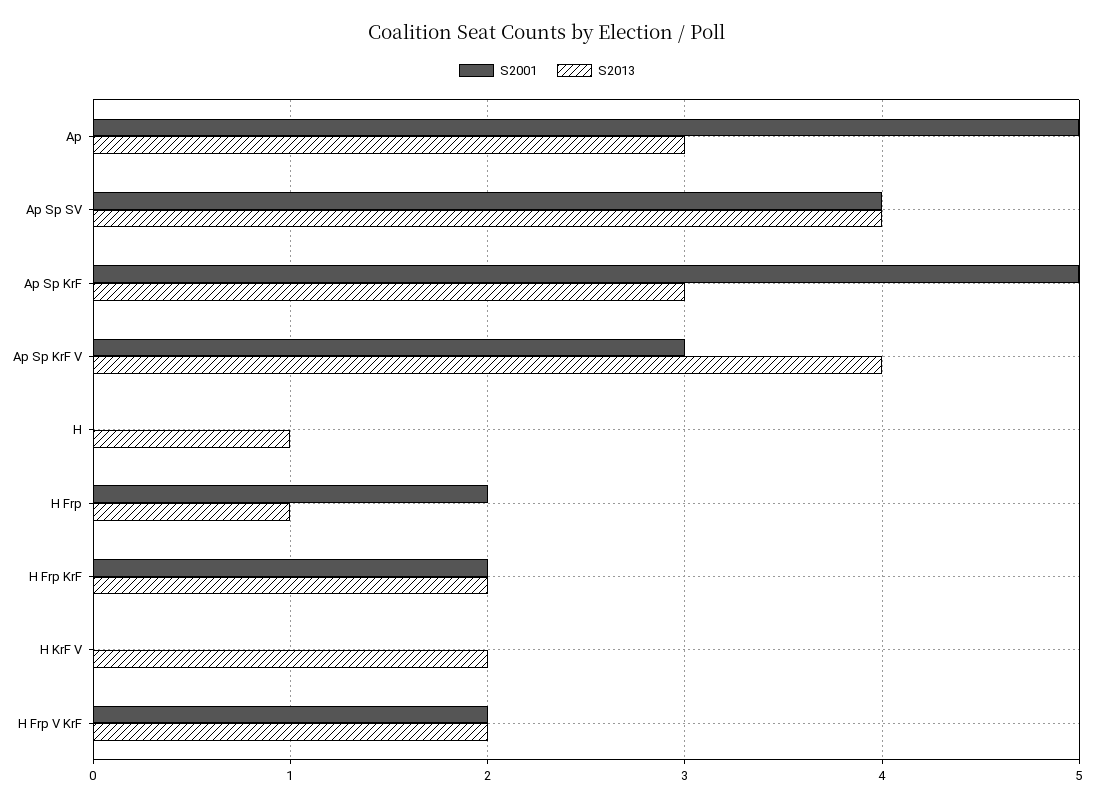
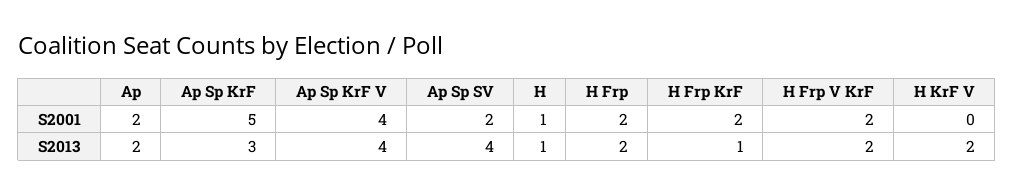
  {
    "S2001": {
-     "Ap": 5,
+     "Ap": 2,
-     "Ap Sp SV": 4,
+     "Ap Sp SV": 2,
      "Ap Sp KrF": 5,
-     "Ap Sp KrF V": 3,
+     "Ap Sp KrF V": 4,
-     "H": 0,
+     "H": 1,
      "H Frp": 2,
      "H Frp KrF": 2,
      "H KrF V": 0,
      "H Frp V KrF": 2
    },
    "S2013": {
-     "Ap": 3,
+     "Ap": 2,
      "Ap Sp SV": 4,
      "Ap Sp KrF": 3,
      "Ap Sp KrF V": 4,
      "H": 1,
-     "H Frp": 1,
+     "H Frp": 2,
-     "H Frp KrF": 2,
+     "H Frp KrF": 1,
      "H KrF V": 2,
      "H Frp V KrF": 2
    }
  }

